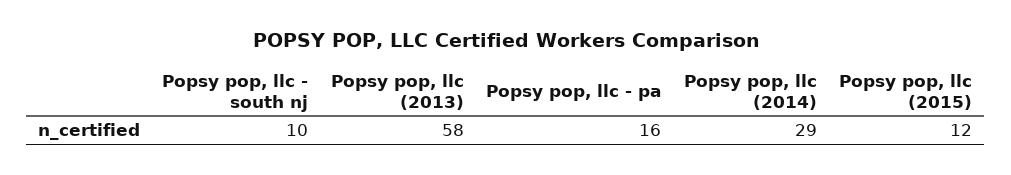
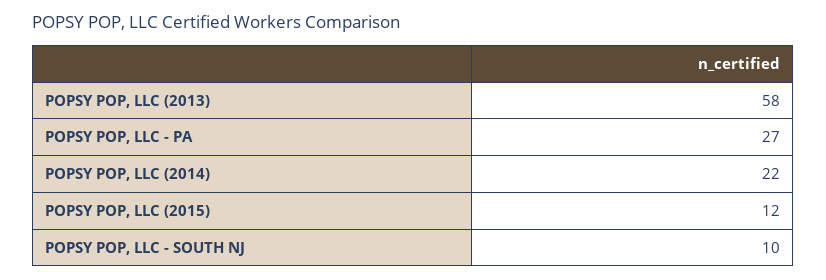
  {
    "Popsy pop, llc - south nj": 10,
    "Popsy pop, llc (2013)": 58,
-   "Popsy pop, llc - pa": 16,
+   "Popsy pop, llc - pa": 27,
-   "Popsy pop, llc (2014)": 29,
+   "Popsy pop, llc (2014)": 22,
    "Popsy pop, llc (2015)": 12
  }

